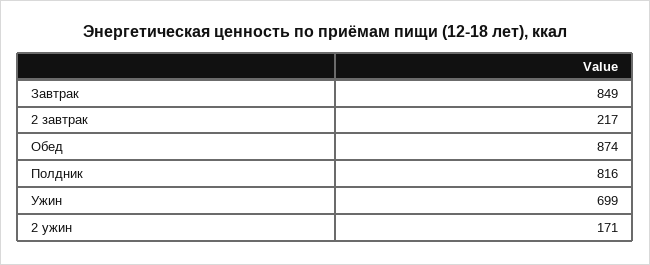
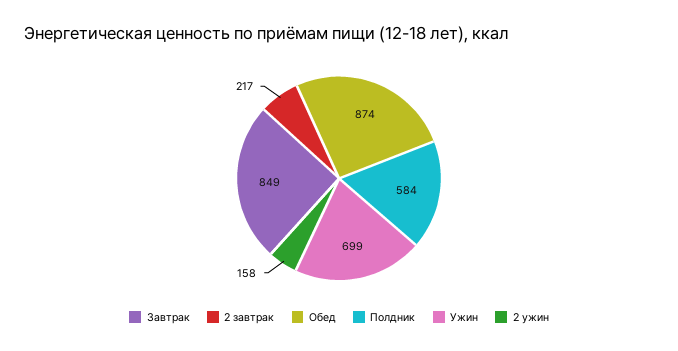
  {
    "Завтрак": 849,
    "2 завтрак": 217,
    "Обед": 874,
-   "Полдник": 816,
+   "Полдник": 584,
    "Ужин": 699,
-   "2 ужин": 171
+   "2 ужин": 158
  }

